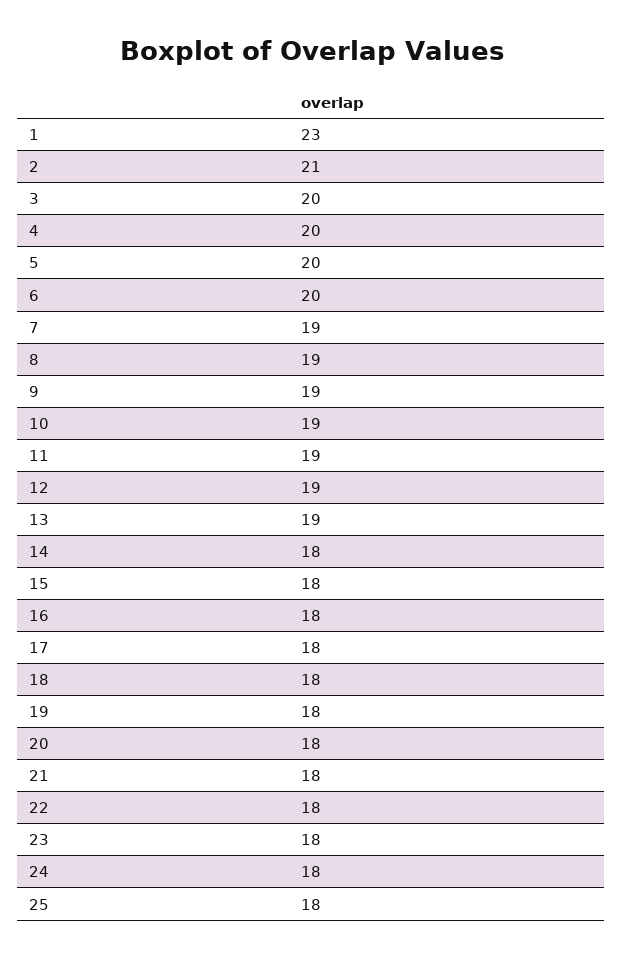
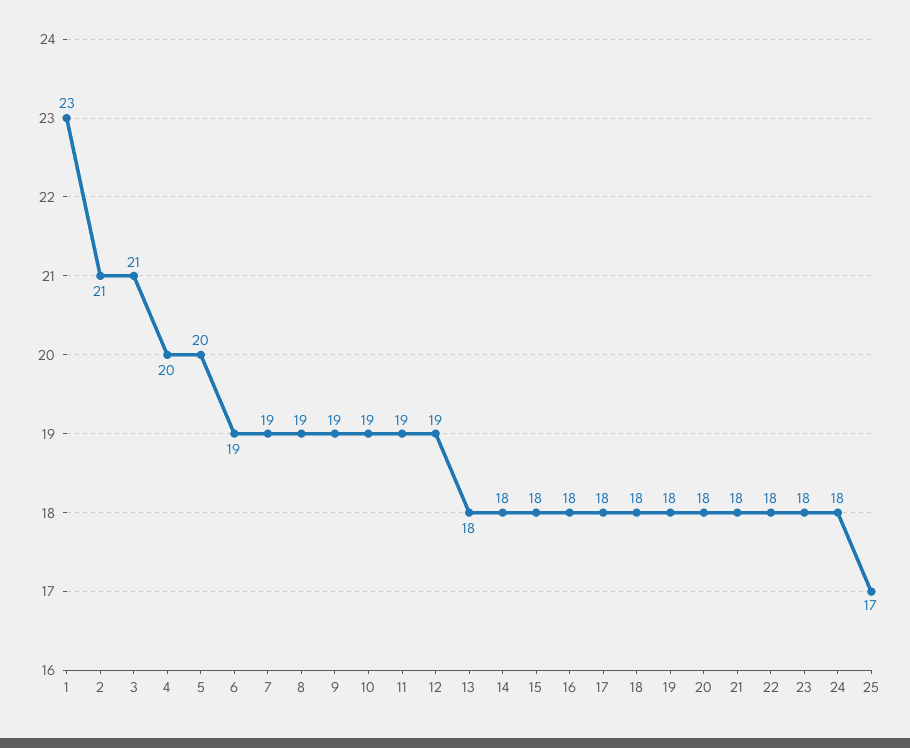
  {
    "1": 23,
    "2": 21,
-   "3": 20,
+   "3": 21,
    "4": 20,
    "5": 20,
-   "6": 20,
+   "6": 19,
    "7": 19,
    "8": 19,
    "9": 19,
    "10": 19,
    "11": 19,
    "12": 19,
-   "13": 19,
+   "13": 18,
    "14": 18,
    "15": 18,
    "16": 18,
    "17": 18,
    "18": 18,
    "19": 18,
    "20": 18,
    "21": 18,
    "22": 18,
    "23": 18,
    "24": 18,
-   "25": 18
+   "25": 17
  }

